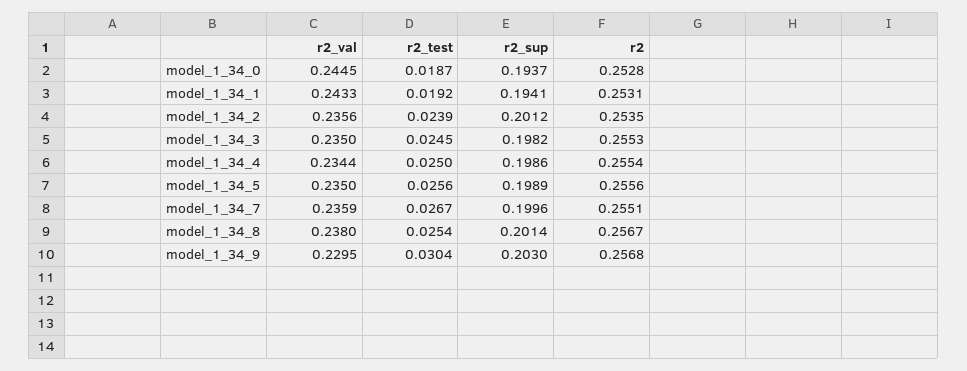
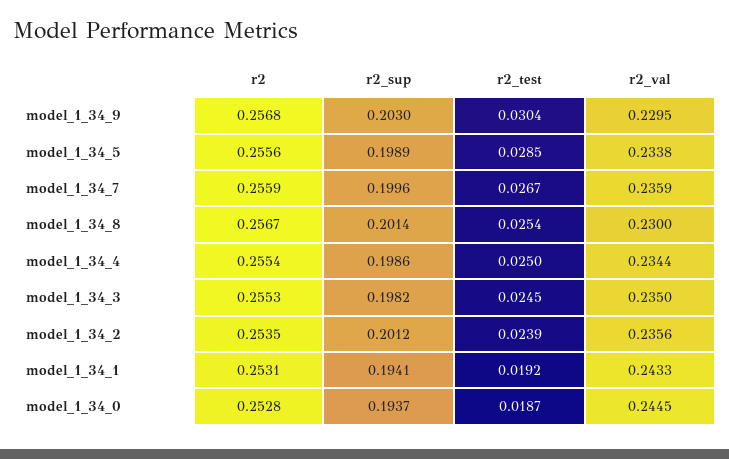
  {
    "r2_val": {
      "model_1_34_0": 0.2445,
      "model_1_34_1": 0.2433,
      "model_1_34_2": 0.2356,
      "model_1_34_3": 0.235,
      "model_1_34_4": 0.2344,
-     "model_1_34_5": 0.235,
+     "model_1_34_5": 0.2338,
      "model_1_34_7": 0.2359,
-     "model_1_34_8": 0.238,
+     "model_1_34_8": 0.23,
      "model_1_34_9": 0.2295
    },
    "r2_test": {
      "model_1_34_0": 0.0187,
      "model_1_34_1": 0.0192,
      "model_1_34_2": 0.0239,
      "model_1_34_3": 0.0245,
      "model_1_34_4": 0.025,
-     "model_1_34_5": 0.0256,
+     "model_1_34_5": 0.0285,
      "model_1_34_7": 0.0267,
      "model_1_34_8": 0.0254,
      "model_1_34_9": 0.0304
    },
    "r2_sup": {
      "model_1_34_0": 0.1937,
      "model_1_34_1": 0.1941,
      "model_1_34_2": 0.2012,
      "model_1_34_3": 0.1982,
      "model_1_34_4": 0.1986,
      "model_1_34_5": 0.1989,
      "model_1_34_7": 0.1996,
      "model_1_34_8": 0.2014,
      "model_1_34_9": 0.203
    },
    "r2": {
      "model_1_34_0": 0.2528,
      "model_1_34_1": 0.2531,
      "model_1_34_2": 0.2535,
      "model_1_34_3": 0.2553,
      "model_1_34_4": 0.2554,
      "model_1_34_5": 0.2556,
-     "model_1_34_7": 0.2551,
+     "model_1_34_7": 0.2559,
      "model_1_34_8": 0.2567,
      "model_1_34_9": 0.2568
    }
  }

